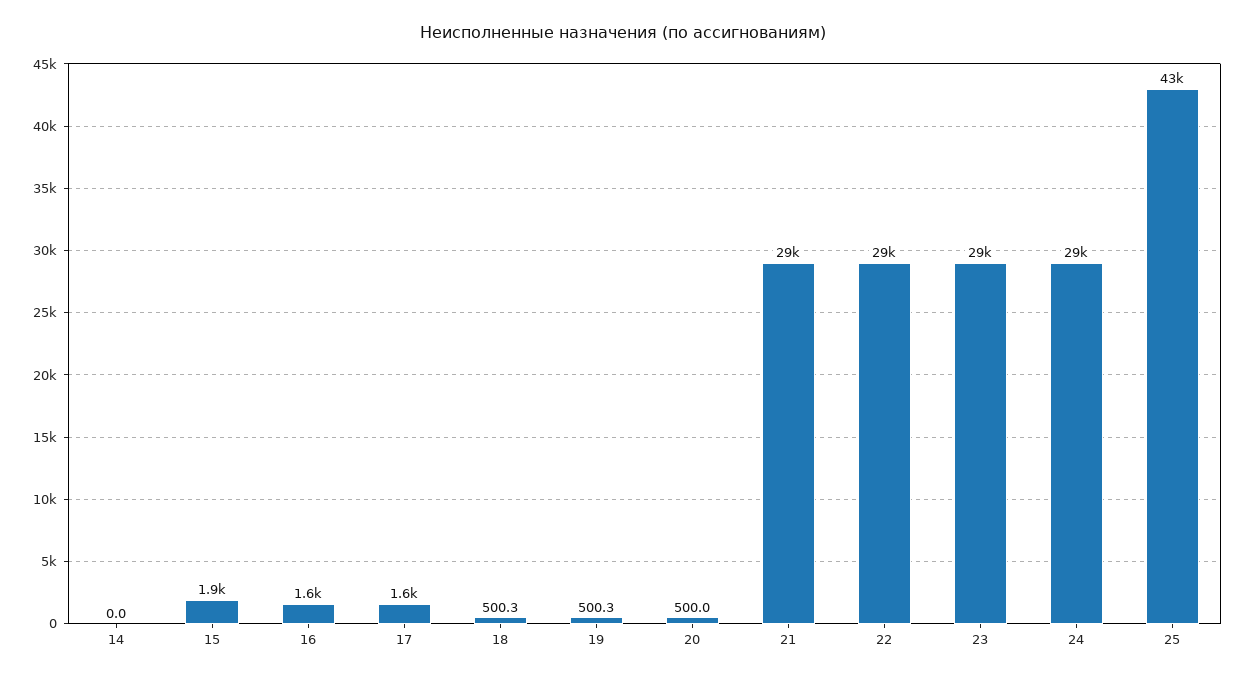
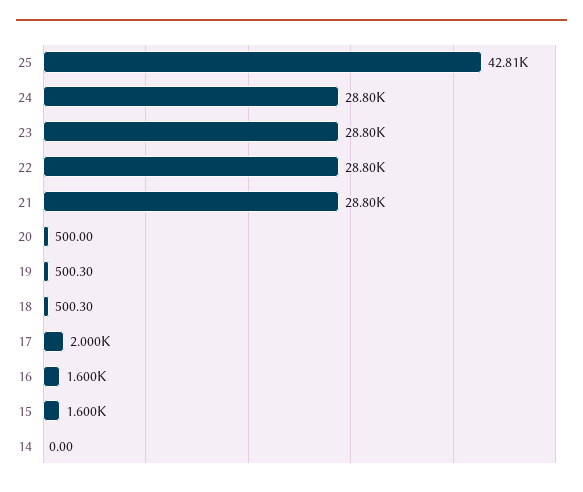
  {
    "14": 0,
-   "15": 1900,
+   "15": 1600,
    "16": 1600,
-   "17": 1600,
+   "17": 2000,
    "18": 500.3,
    "19": 500.3,
    "20": 500,
    "21": 28800,
    "22": 28800,
    "23": 28800,
    "24": 28800,
    "25": 42810
  }

